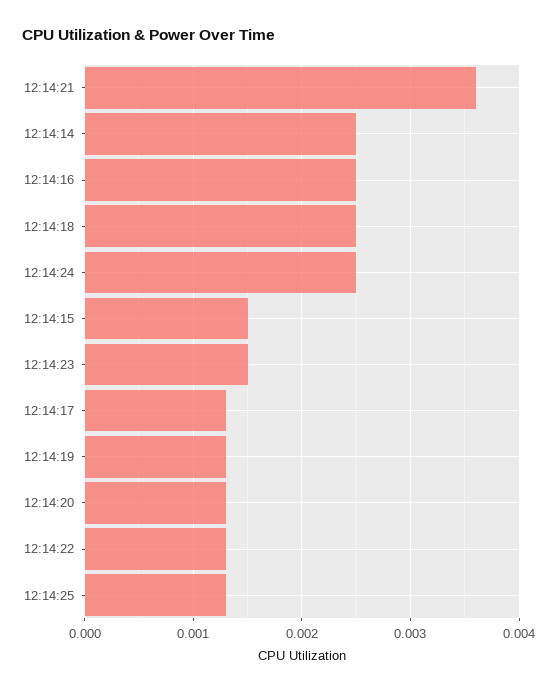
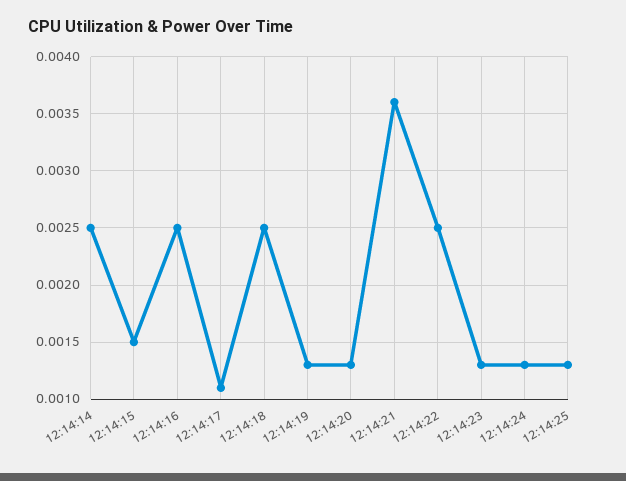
  {
    "12:14:21": 0.0036,
    "12:14:14": 0.0025,
    "12:14:16": 0.0025,
    "12:14:18": 0.0025,
-   "12:14:24": 0.0025,
+   "12:14:24": 0.0013,
    "12:14:15": 0.0015,
-   "12:14:23": 0.0015,
+   "12:14:23": 0.0013,
-   "12:14:17": 0.0013,
+   "12:14:17": 0.0011,
    "12:14:19": 0.0013,
    "12:14:20": 0.0013,
-   "12:14:22": 0.0013,
+   "12:14:22": 0.0025,
    "12:14:25": 0.0013
  }

